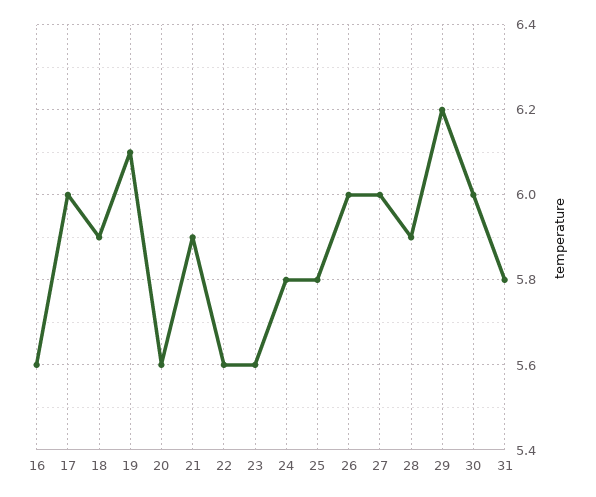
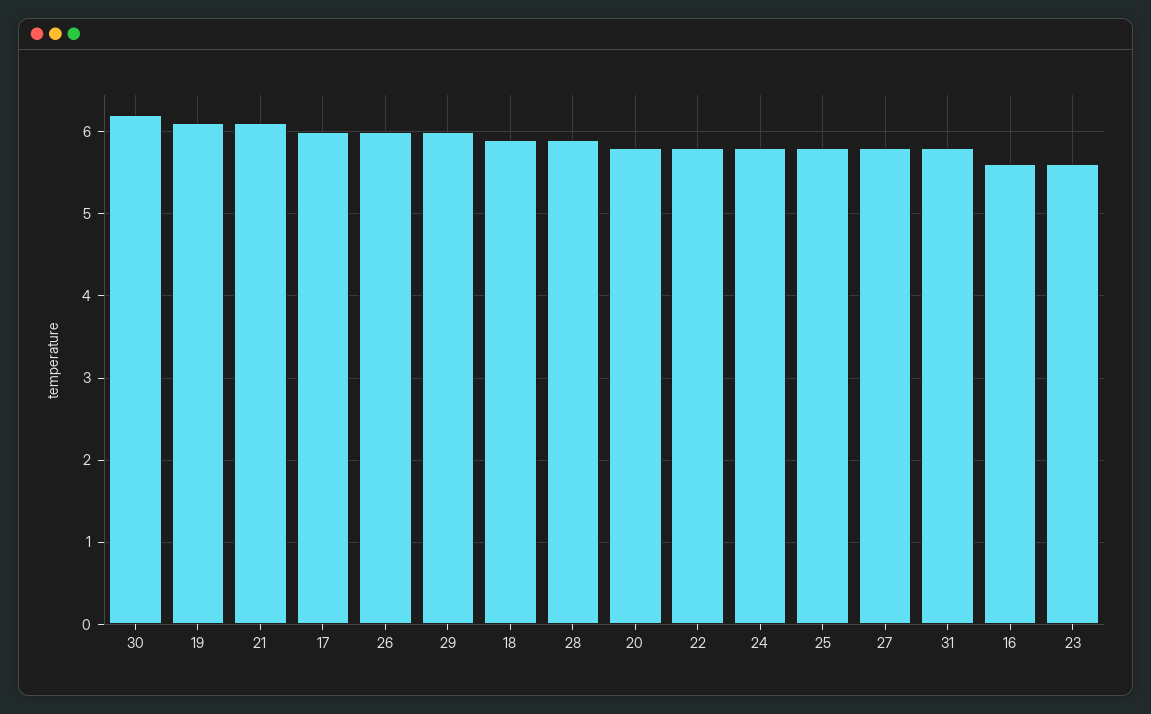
  {
    "16": 5.6,
    "17": 6,
    "18": 5.9,
    "19": 6.1,
-   "20": 5.6,
+   "20": 5.8,
-   "21": 5.9,
+   "21": 6.1,
-   "22": 5.6,
+   "22": 5.8,
    "23": 5.6,
    "24": 5.8,
    "25": 5.8,
    "26": 6,
-   "27": 6,
+   "27": 5.8,
    "28": 5.9,
-   "29": 6.2,
+   "29": 6,
-   "30": 6,
+   "30": 6.2,
    "31": 5.8
  }

